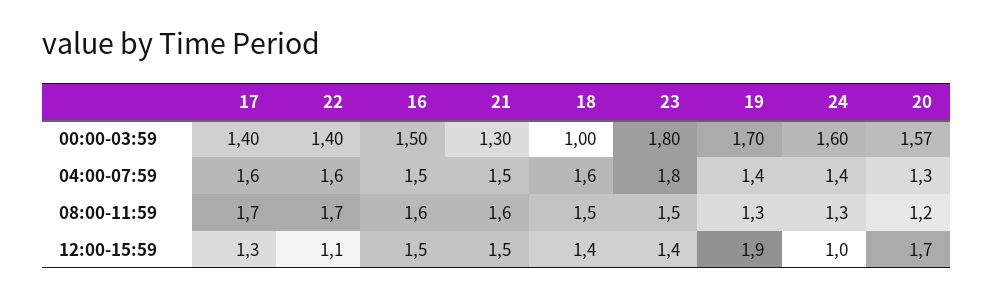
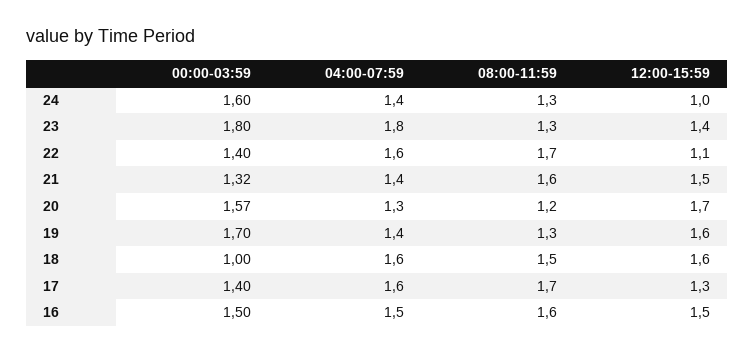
  {
    "17": {
      "00:00-03:59": 1.4,
      "04:00-07:59": 1.6,
      "08:00-11:59": 1.7,
      "12:00-15:59": 1.3
    },
    "22": {
      "00:00-03:59": 1.4,
      "04:00-07:59": 1.6,
      "08:00-11:59": 1.7,
      "12:00-15:59": 1.1
    },
    "16": {
      "00:00-03:59": 1.5,
      "04:00-07:59": 1.5,
      "08:00-11:59": 1.6,
      "12:00-15:59": 1.5
    },
    "21": {
-     "00:00-03:59": 1.3,
+     "00:00-03:59": 1.32,
-     "04:00-07:59": 1.5,
+     "04:00-07:59": 1.4,
      "08:00-11:59": 1.6,
      "12:00-15:59": 1.5
    },
    "18": {
      "00:00-03:59": 1,
      "04:00-07:59": 1.6,
      "08:00-11:59": 1.5,
-     "12:00-15:59": 1.4
+     "12:00-15:59": 1.6
    },
    "23": {
      "00:00-03:59": 1.8,
      "04:00-07:59": 1.8,
-     "08:00-11:59": 1.5,
+     "08:00-11:59": 1.3,
      "12:00-15:59": 1.4
    },
    "19": {
      "00:00-03:59": 1.7,
      "04:00-07:59": 1.4,
      "08:00-11:59": 1.3,
-     "12:00-15:59": 1.9
+     "12:00-15:59": 1.6
    },
    "24": {
      "00:00-03:59": 1.6,
      "04:00-07:59": 1.4,
      "08:00-11:59": 1.3,
      "12:00-15:59": 1
    },
    "20": {
      "00:00-03:59": 1.57,
      "04:00-07:59": 1.3,
      "08:00-11:59": 1.2,
      "12:00-15:59": 1.7
    }
  }

